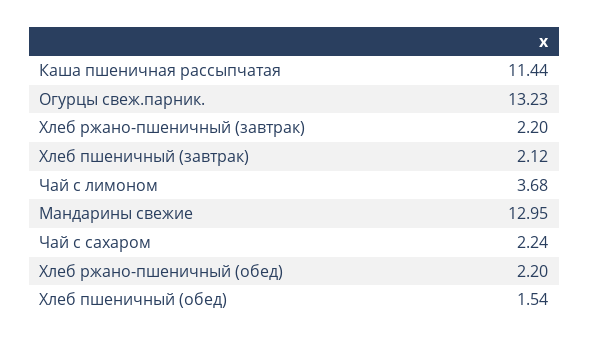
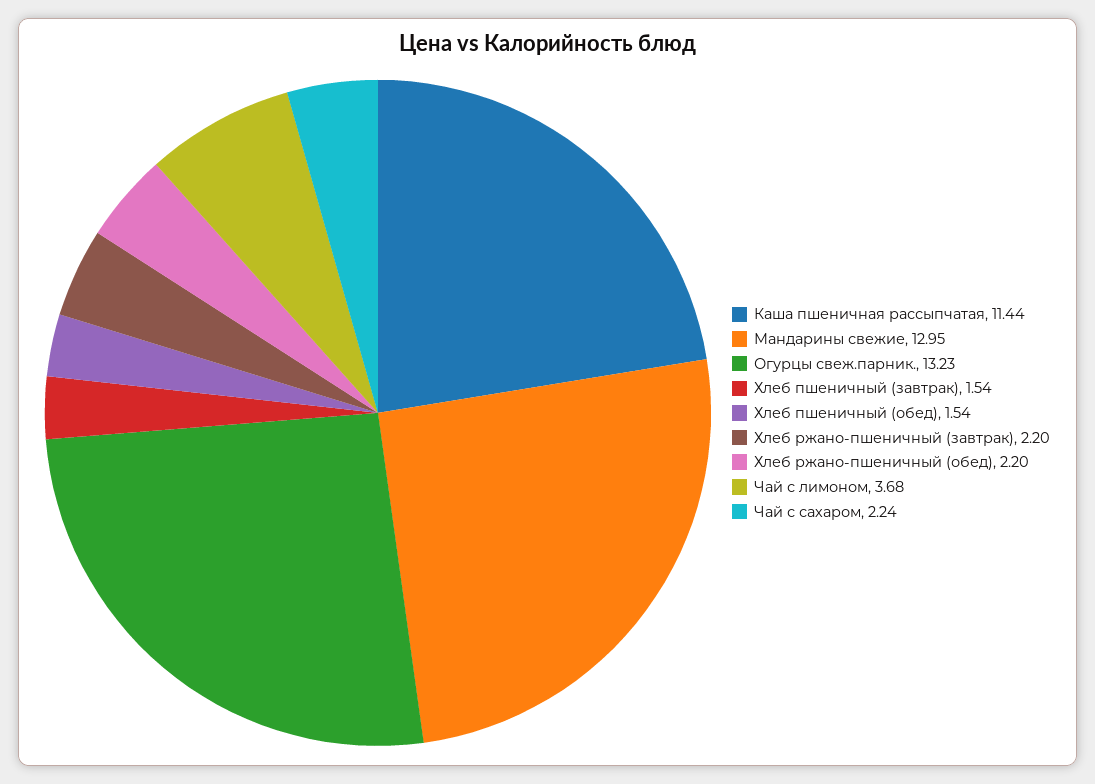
  {
    "Каша пшеничная рассыпчатая": 11.44,
    "Огурцы свеж.парник.": 13.23,
    "Хлеб ржано-пшеничный (завтрак)": 2.2,
-   "Хлеб пшеничный (завтрак)": 2.12,
+   "Хлеб пшеничный (завтрак)": 1.54,
    "Чай с лимоном": 3.68,
    "Мандарины свежие": 12.95,
    "Чай с сахаром": 2.24,
    "Хлеб ржано-пшеничный (обед)": 2.2,
    "Хлеб пшеничный (обед)": 1.54
  }

